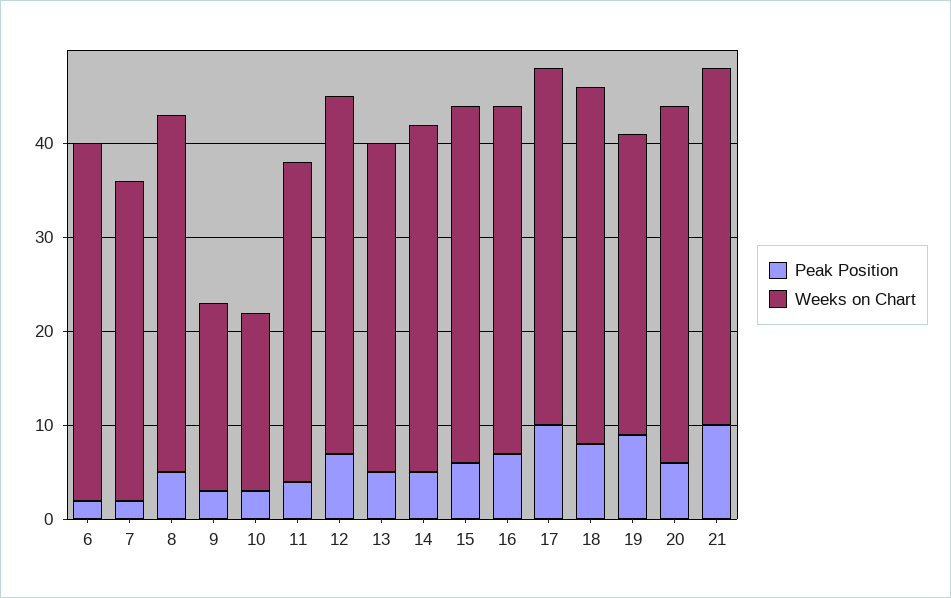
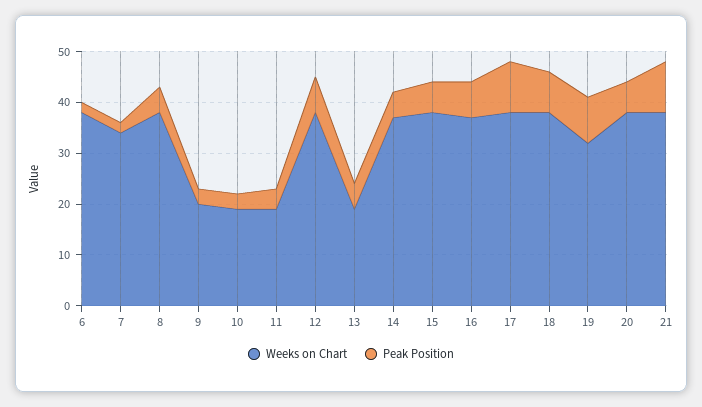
  {
    "Peak Position": {
      "6": 2,
      "7": 2,
      "8": 5,
      "9": 3,
      "10": 3,
      "11": 4,
      "12": 7,
      "13": 5,
      "14": 5,
      "15": 6,
      "16": 7,
      "17": 10,
      "18": 8,
      "19": 9,
      "20": 6,
      "21": 10
    },
    "Weeks on Chart": {
      "6": 38,
      "7": 34,
      "8": 38,
      "9": 20,
      "10": 19,
-     "11": 34,
+     "11": 20,
      "12": 38,
-     "13": 35,
+     "13": 20,
      "14": 37,
      "15": 38,
      "16": 37,
      "17": 38,
      "18": 38,
      "19": 32,
      "20": 38,
      "21": 38
    }
  }

